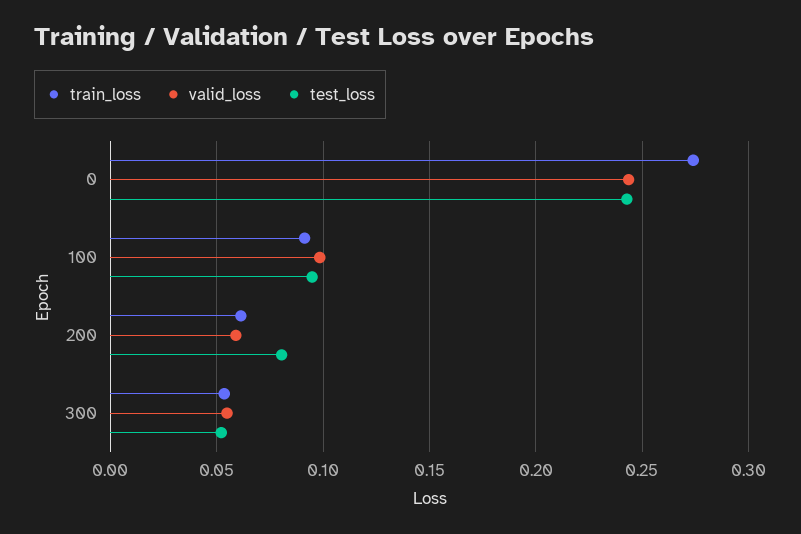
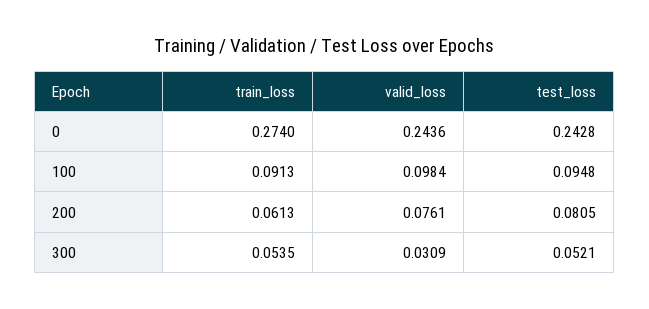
  {
    "train_loss": {
      "0": 0.274,
      "100": 0.0913,
      "200": 0.0613,
      "300": 0.0535
    },
    "valid_loss": {
      "0": 0.2436,
      "100": 0.0984,
-     "200": 0.06,
+     "200": 0.0761,
-     "300": 0.055
+     "300": 0.0309
    },
    "test_loss": {
      "0": 0.2428,
      "100": 0.0948,
      "200": 0.0805,
      "300": 0.0521
    }
  }

